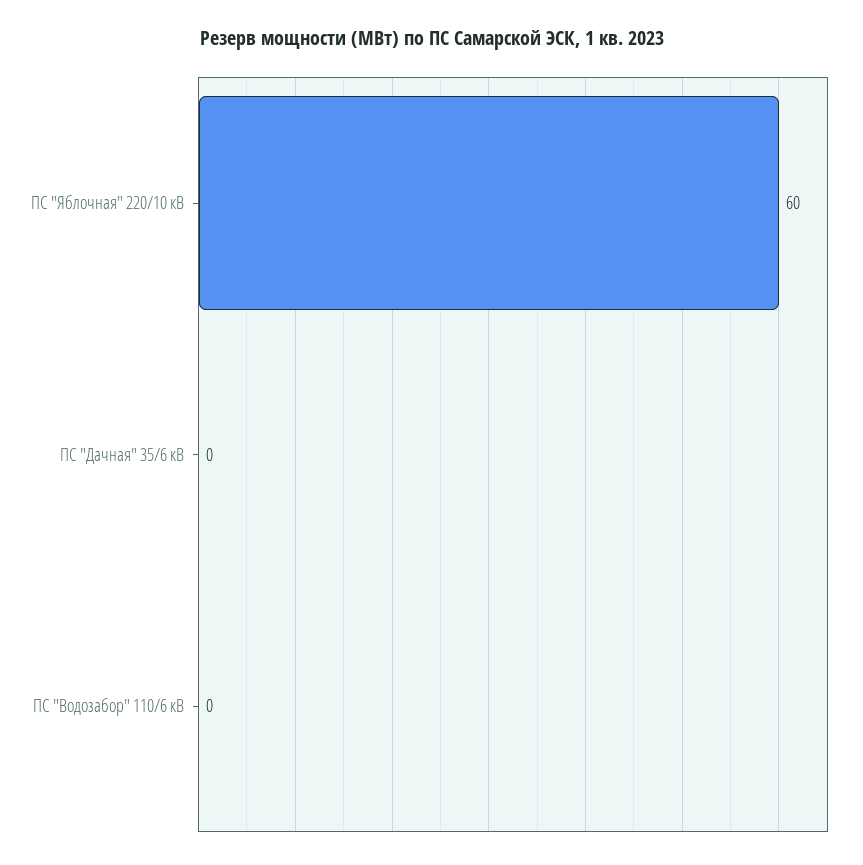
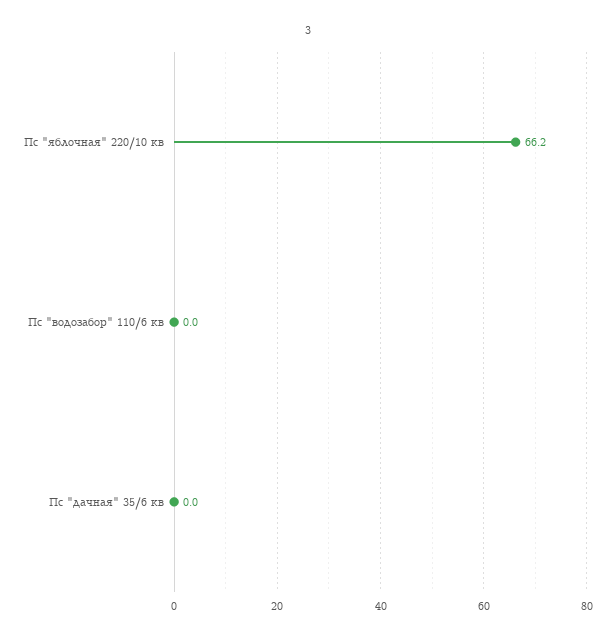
  {
-   "ПС \"Яблочная\" 220/10 кВ": 60,
+   "ПС \"Яблочная\" 220/10 кВ": 66.2,
    "ПС \"Дачная\" 35/6 кВ": 0,
    "ПС \"Водозабор\" 110/6 кВ": 0
  }

